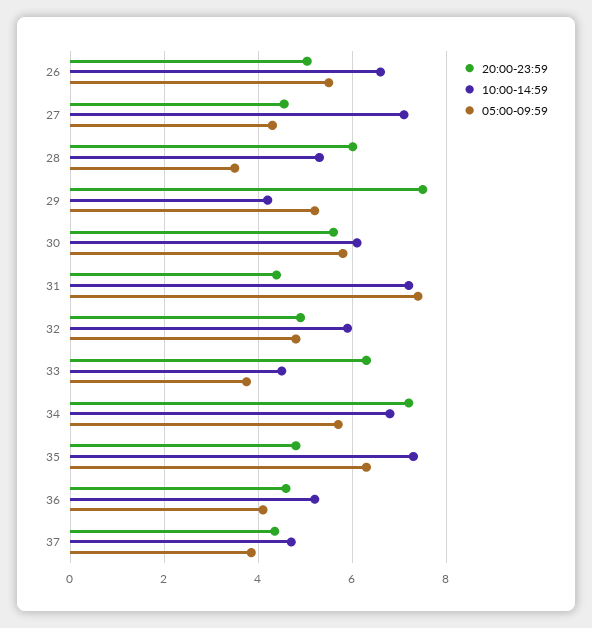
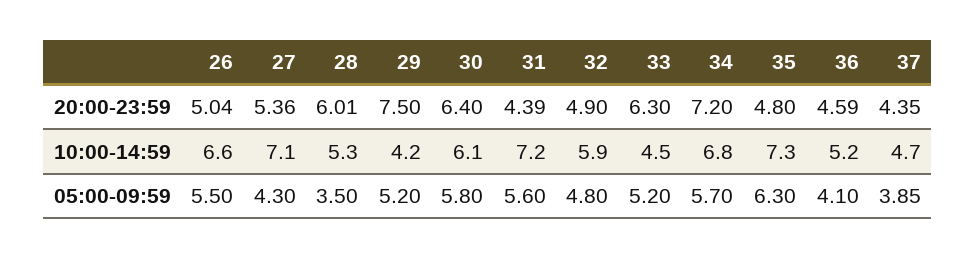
  {
    "20:00-23:59": {
      "26": 5.04,
-     "27": 4.6,
+     "27": 5.36,
      "28": 6.01,
      "29": 7.5,
-     "30": 5.6,
+     "30": 6.4,
      "31": 4.39,
      "32": 4.9,
      "33": 6.3,
      "34": 7.2,
      "35": 4.8,
      "36": 4.59,
      "37": 4.35
    },
    "10:00-14:59": {
      "26": 6.6,
      "27": 7.1,
      "28": 5.3,
      "29": 4.2,
      "30": 6.1,
      "31": 7.2,
      "32": 5.9,
      "33": 4.5,
      "34": 6.8,
      "35": 7.3,
      "36": 5.2,
      "37": 4.7
    },
    "05:00-09:59": {
      "26": 5.5,
      "27": 4.3,
      "28": 3.5,
      "29": 5.2,
      "30": 5.8,
-     "31": 7.4,
+     "31": 5.6,
      "32": 4.8,
-     "33": 3.8,
+     "33": 5.2,
      "34": 5.7,
      "35": 6.3,
      "36": 4.1,
      "37": 3.85
    }
  }

